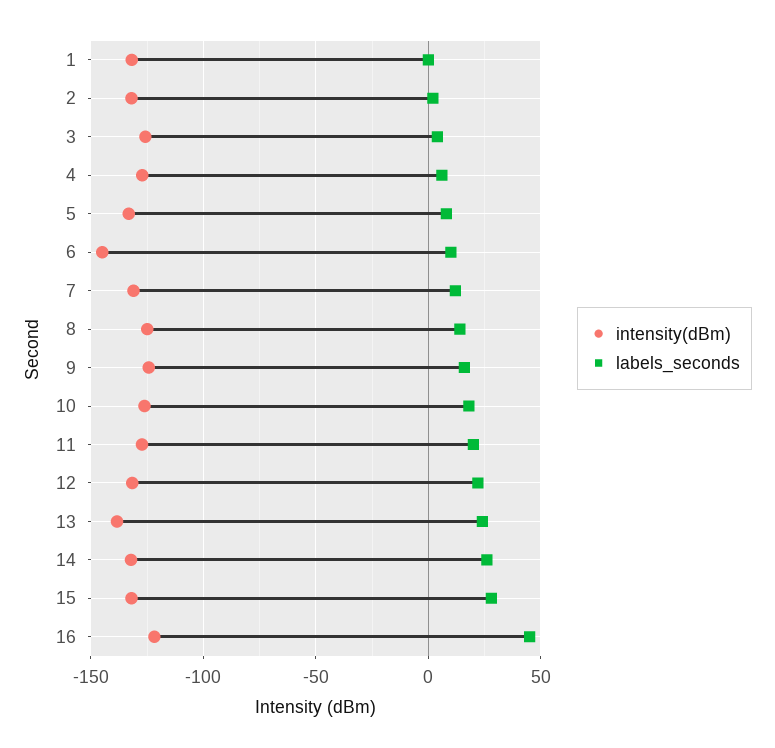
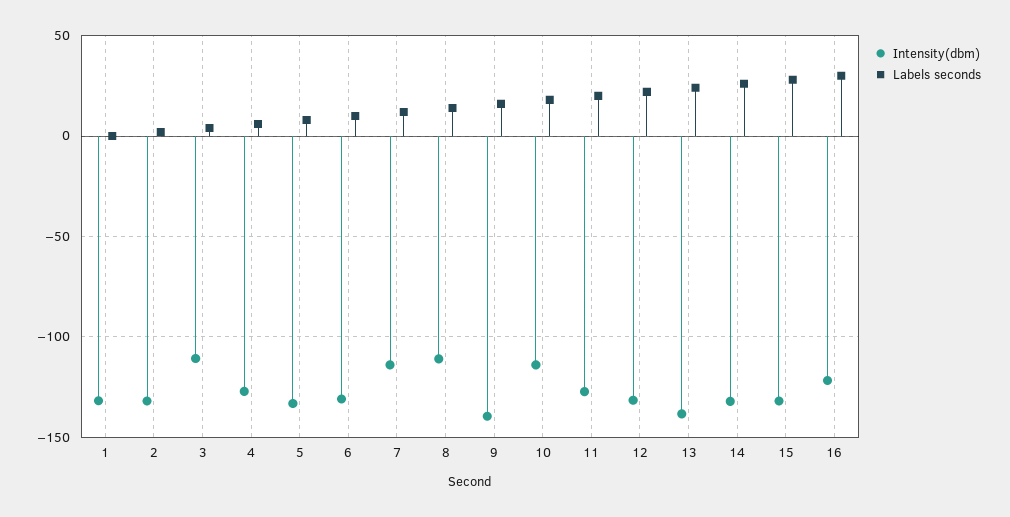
  {
    "intensity(dBm)": {
      "1": -130,
      "2": -130,
-     "3": -125,
+     "3": -110,
      "4": -125,
      "5": -135,
-     "6": -145,
+     "6": -130,
-     "7": -130,
+     "7": -115,
-     "8": -125,
+     "8": -110,
-     "9": -125,
+     "9": -140,
-     "10": -125,
+     "10": -115,
      "11": -125,
      "12": -130,
      "13": -140,
      "14": -130,
      "15": -130,
      "16": -120
    },
    "labels_seconds": {
      "1": 0,
      "2": 0,
      "3": 5,
      "4": 5,
      "5": 10,
      "6": 10,
      "7": 10,
      "8": 15,
      "9": 15,
      "10": 20,
      "11": 20,
      "12": 20,
      "13": 25,
      "14": 25,
      "15": 30,
-     "16": 45
+     "16": 30
    }
  }

